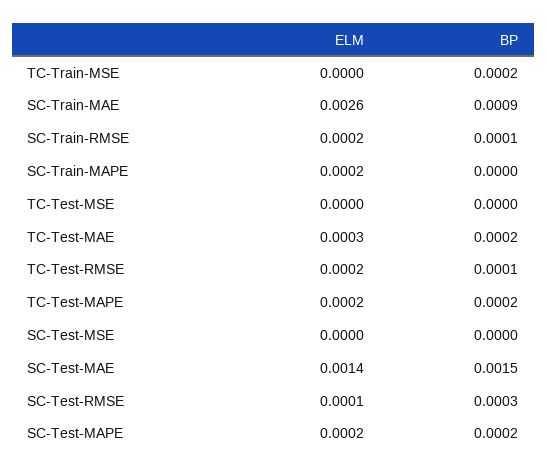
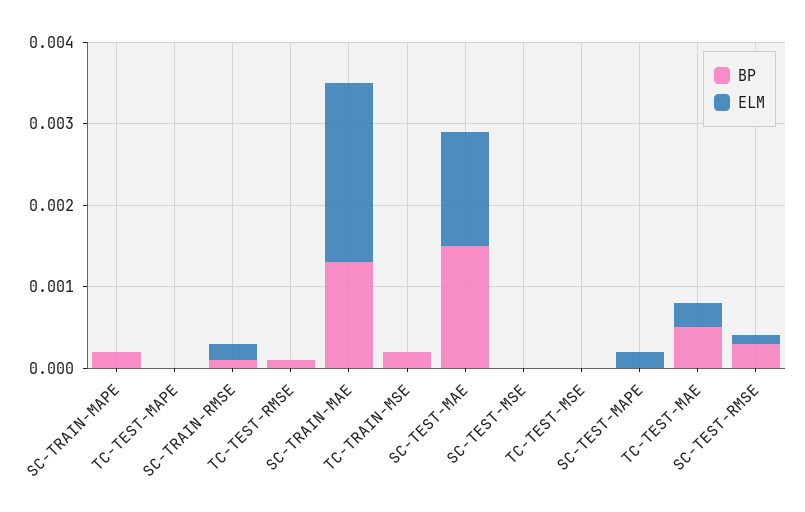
  {
    "ELM": {
      "TC-Train-MSE": 0,
-     "SC-Train-MAE": 0.0026,
+     "SC-Train-MAE": 0.0022,
      "SC-Train-RMSE": 0.0002,
-     "SC-Train-MAPE": 0.0002,
+     "SC-Train-MAPE": 0,
      "TC-Test-MSE": 0,
      "TC-Test-MAE": 0.0003,
-     "TC-Test-RMSE": 0.0002,
+     "TC-Test-RMSE": 0,
-     "TC-Test-MAPE": 0.0002,
+     "TC-Test-MAPE": 0,
      "SC-Test-MSE": 0,
      "SC-Test-MAE": 0.0014,
      "SC-Test-RMSE": 0.0001,
      "SC-Test-MAPE": 0.0002
    },
    "BP": {
      "TC-Train-MSE": 0.0002,
-     "SC-Train-MAE": 0.0009,
+     "SC-Train-MAE": 0.0013,
      "SC-Train-RMSE": 0.0001,
-     "SC-Train-MAPE": 0,
+     "SC-Train-MAPE": 0.0002,
      "TC-Test-MSE": 0,
-     "TC-Test-MAE": 0.0002,
+     "TC-Test-MAE": 0.0005,
      "TC-Test-RMSE": 0.0001,
-     "TC-Test-MAPE": 0.0002,
+     "TC-Test-MAPE": 0,
      "SC-Test-MSE": 0,
      "SC-Test-MAE": 0.0015,
      "SC-Test-RMSE": 0.0003,
-     "SC-Test-MAPE": 0.0002
+     "SC-Test-MAPE": 0
    }
  }

